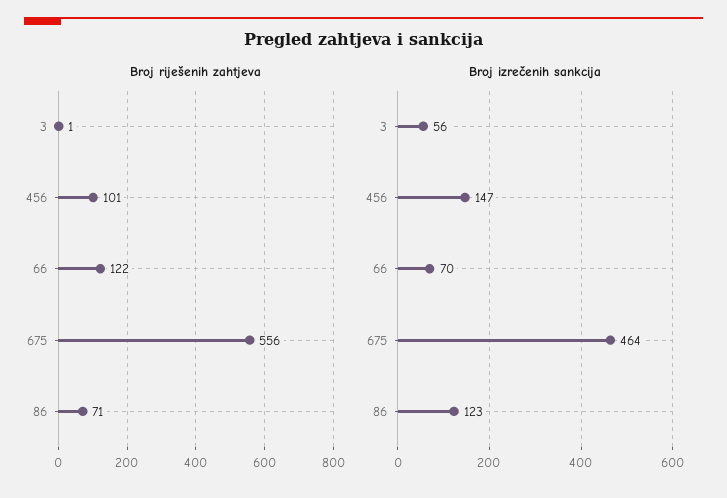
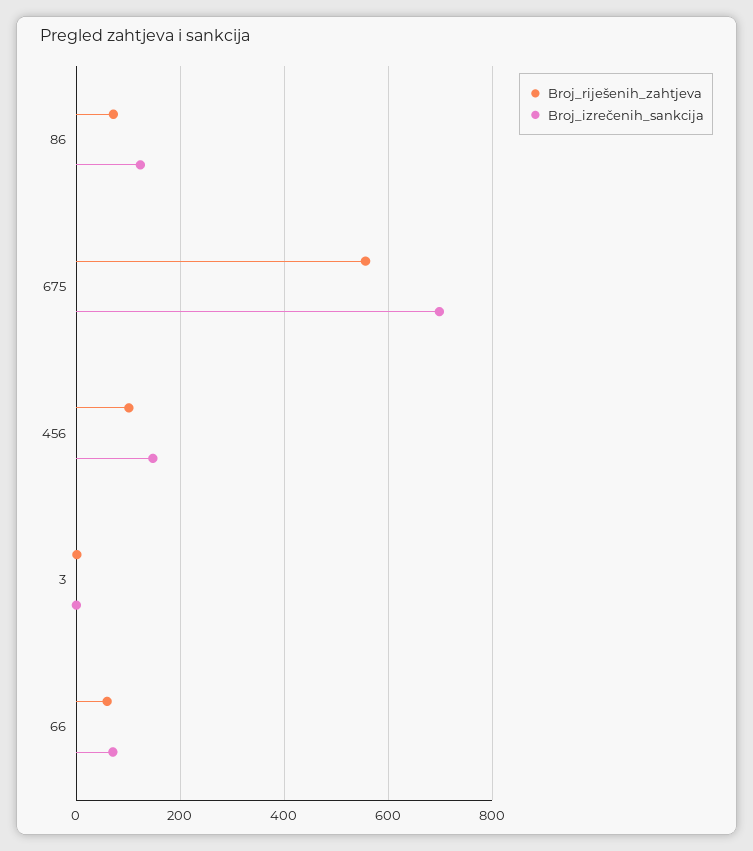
  {
    "Broj riješenih zahtjeva": {
      "3": 1,
      "456": 101,
-     "66": 122,
+     "66": 60,
      "675": 556,
      "86": 71
    },
    "Broj izrečenih sankcija": {
-     "3": 56,
+     "3": 0,
      "456": 147,
      "66": 70,
-     "675": 464,
+     "675": 700,
      "86": 123
    }
  }

